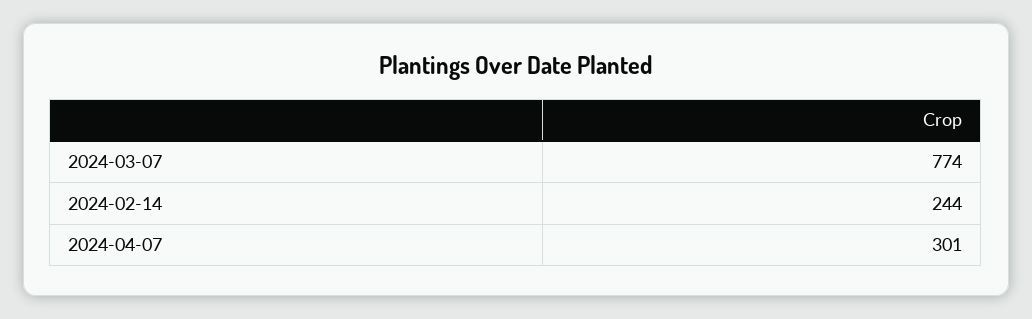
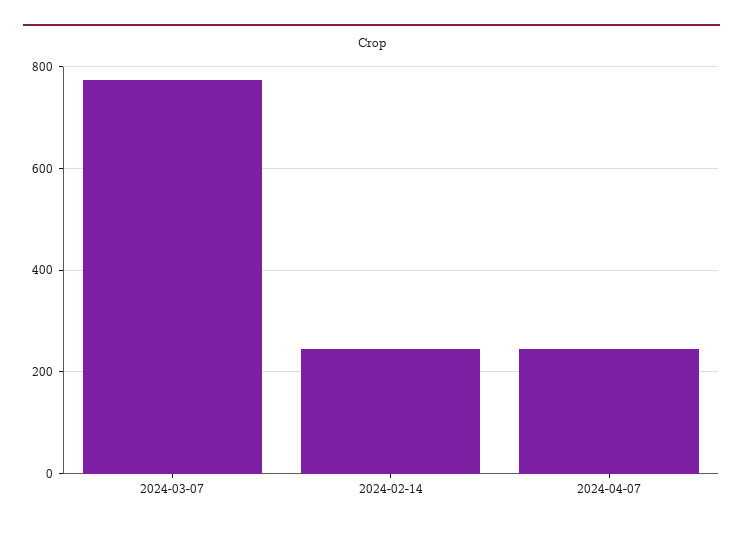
  {
    "2024-03-07": 774,
    "2024-02-14": 244,
-   "2024-04-07": 301
+   "2024-04-07": 240
  }

